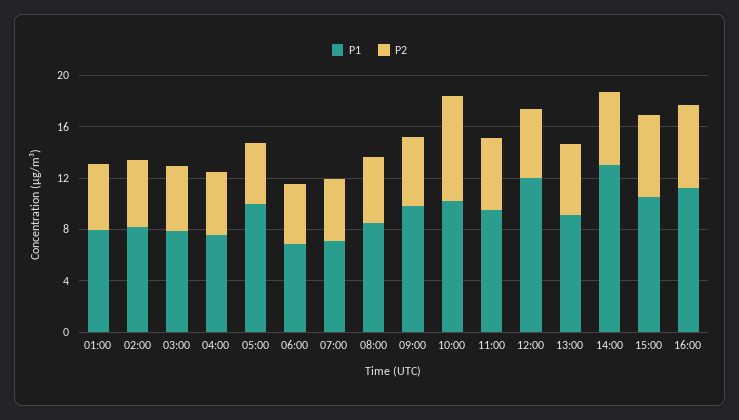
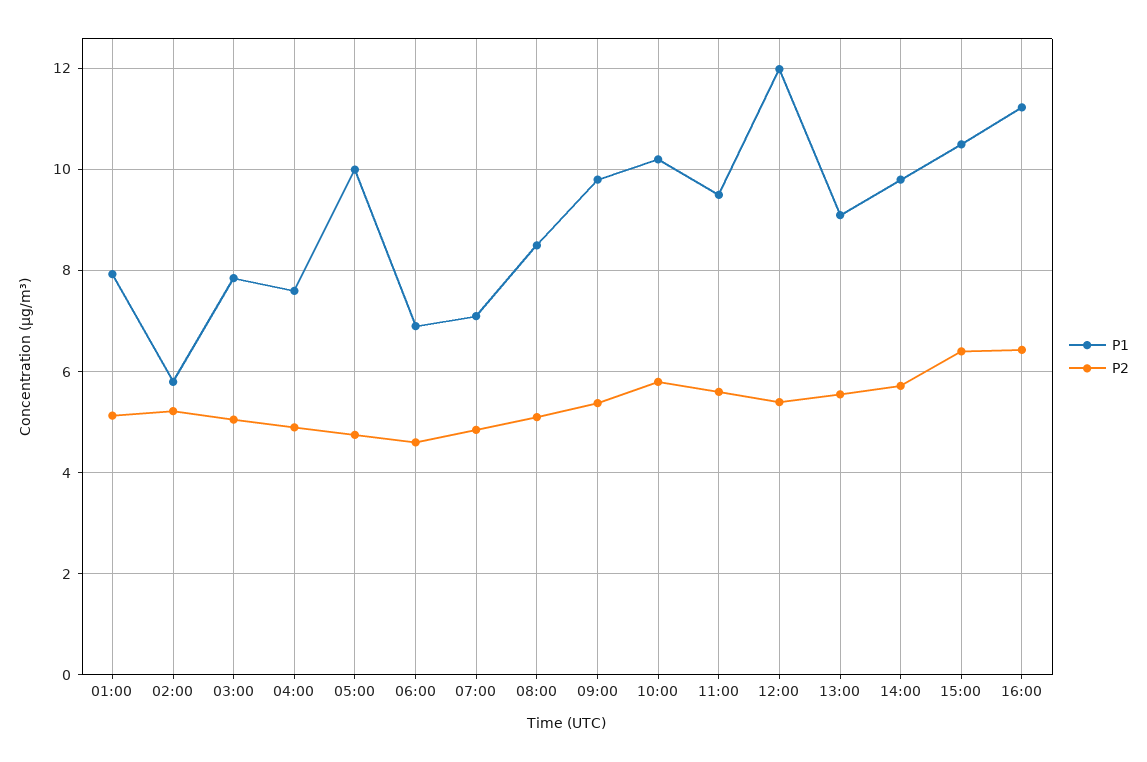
  {
    "P1": {
      "01:00": 8,
-     "02:00": 8,
+     "02:00": 5.8,
      "03:00": 7.8,
      "04:00": 7.6,
      "05:00": 10,
      "06:00": 7,
      "07:00": 7.2,
      "08:00": 8.6,
      "09:00": 9.8,
      "10:00": 10.2,
      "11:00": 9.6,
      "12:00": 12,
      "13:00": 9.2,
-     "14:00": 13,
+     "14:00": 9.8,
      "15:00": 10.6,
      "16:00": 11.2
    },
    "P2": {
      "01:00": 5.2,
      "02:00": 5.2,
      "03:00": 5,
      "04:00": 5,
      "05:00": 4.8,
      "06:00": 4.6,
      "07:00": 4.8,
      "08:00": 5.2,
      "09:00": 5.4,
-     "10:00": 8,
+     "10:00": 5.8,
      "11:00": 5.6,
      "12:00": 5.4,
      "13:00": 5.6,
      "14:00": 5.8,
      "15:00": 6.4,
      "16:00": 6.4
    }
  }

